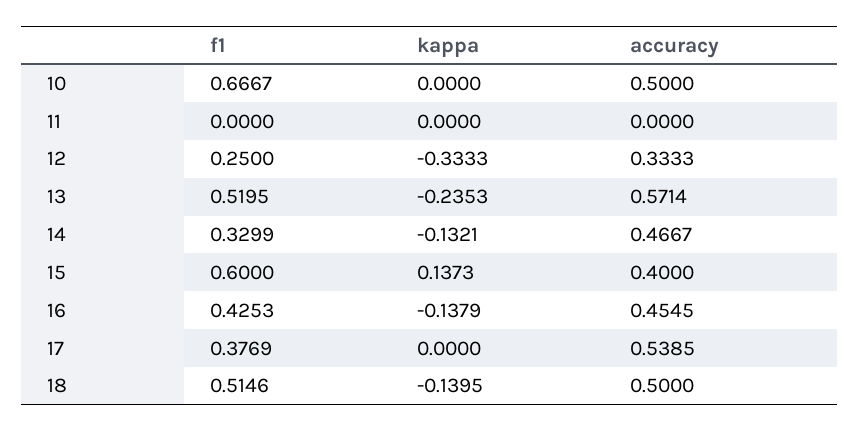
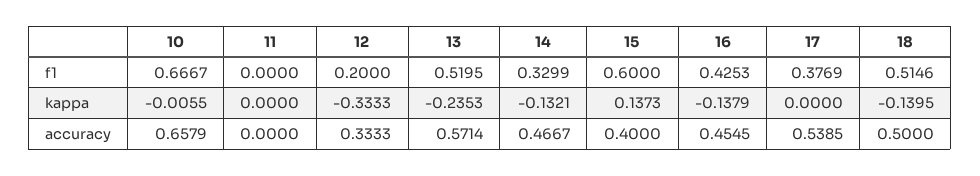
  {
    "f1": {
      "10": 0.6667,
      "11": 0,
-     "12": 0.25,
+     "12": 0.2,
      "13": 0.5195,
      "14": 0.3299,
      "15": 0.6,
      "16": 0.4253,
      "17": 0.3769,
      "18": 0.5146
    },
    "kappa": {
-     "10": 0,
+     "10": -0.0055,
      "11": 0,
      "12": -0.3333,
      "13": -0.2353,
      "14": -0.1321,
      "15": 0.1373,
      "16": -0.1379,
      "17": 0,
      "18": -0.1395
    },
    "accuracy": {
-     "10": 0.5,
+     "10": 0.6579,
      "11": 0,
      "12": 0.3333,
      "13": 0.5714,
      "14": 0.4667,
      "15": 0.4,
      "16": 0.4545,
      "17": 0.5385,
      "18": 0.5
    }
  }

